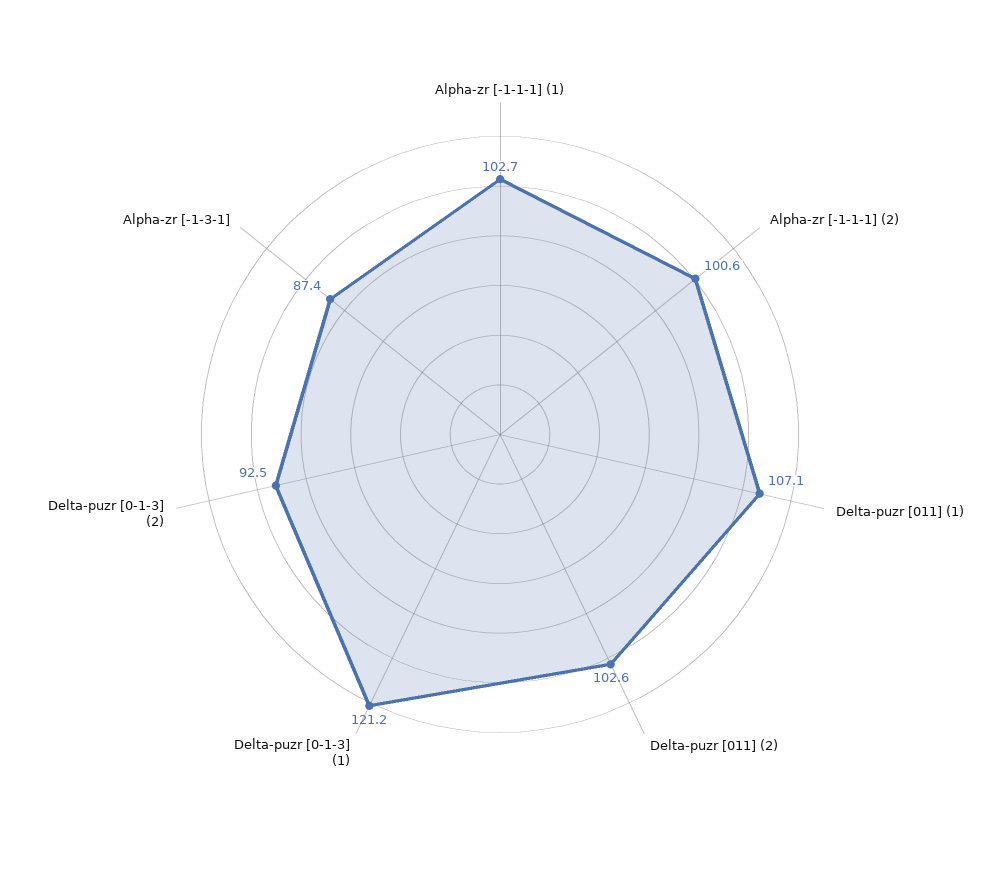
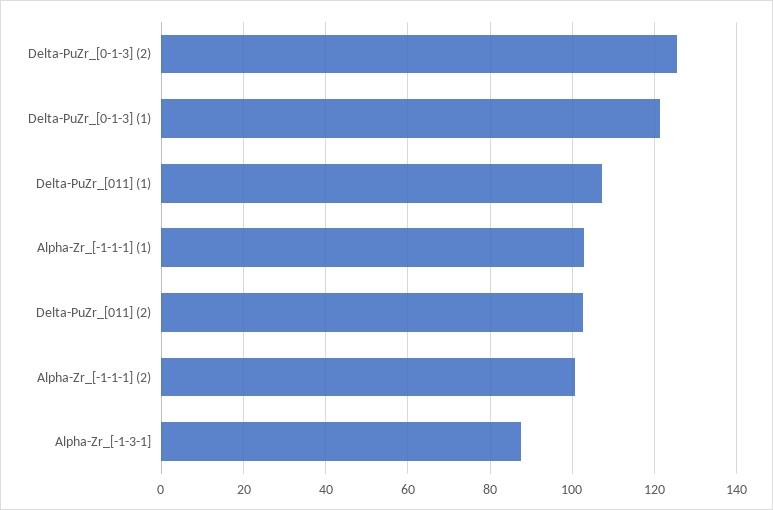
  {
    "Alpha-zr [-1-1-1] (1)": 102.7,
    "Alpha-zr [-1-1-1] (2)": 100.6,
    "Delta-puzr [011] (1)": 107.1,
    "Delta-puzr [011] (2)": 102.6,
    "Delta-puzr [0-1-3] (1)": 121.2,
-   "Delta-puzr [0-1-3] (2)": 92.5,
+   "Delta-puzr [0-1-3] (2)": 126,
    "Alpha-zr [-1-3-1]": 87.4
  }

